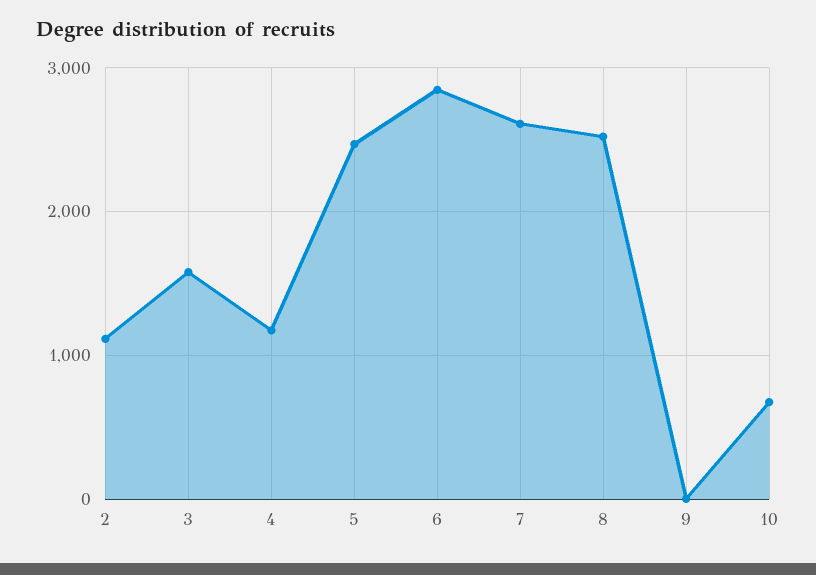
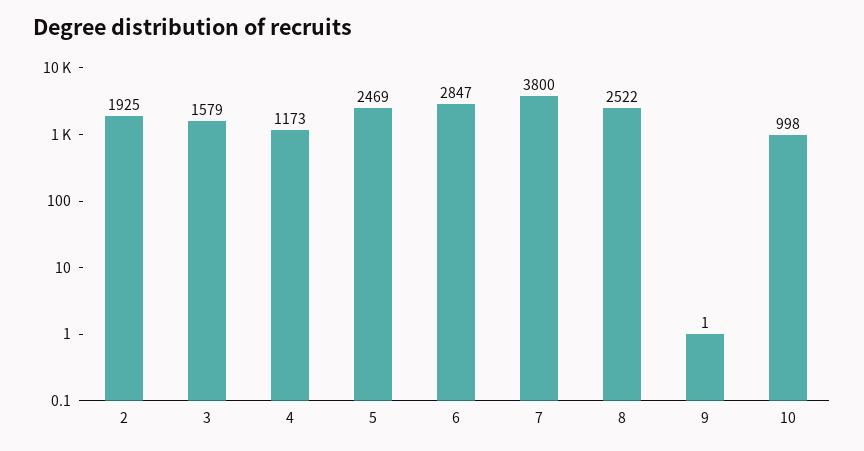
  {
-   "2": 1100,
+   "2": 1925,
    "3": 1579,
    "4": 1173,
    "5": 2469,
    "6": 2847,
-   "7": 2600,
+   "7": 3800,
    "8": 2522,
    "9": 1,
-   "10": 700
+   "10": 998
  }

